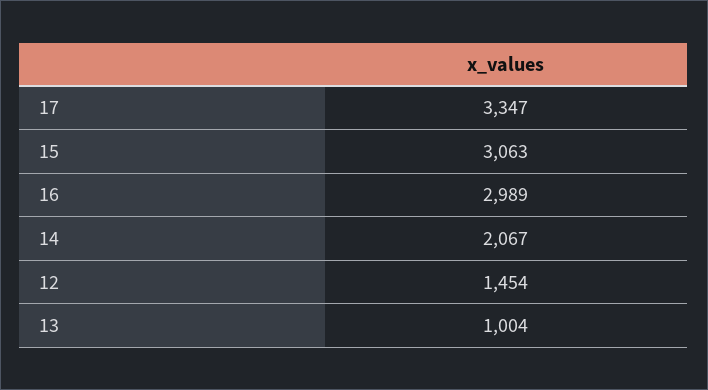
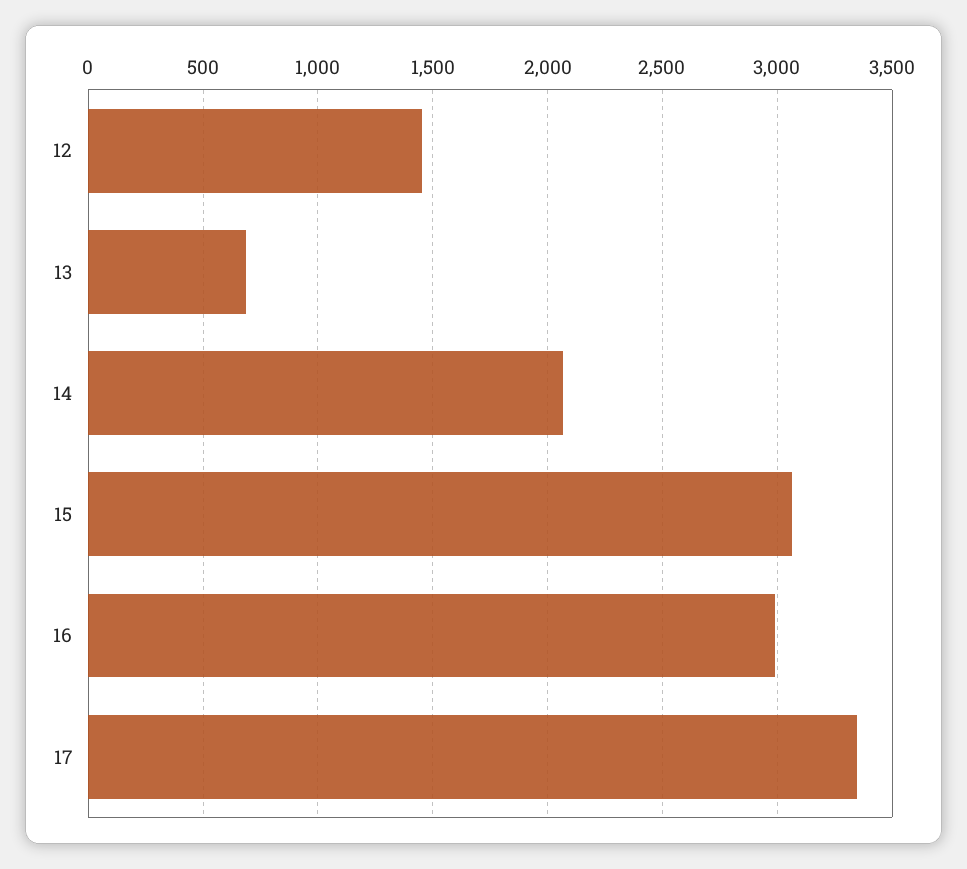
  {
    "17": 3347,
    "15": 3063,
    "16": 2989,
    "14": 2067,
    "12": 1454,
-   "13": 1004
+   "13": 700
  }

